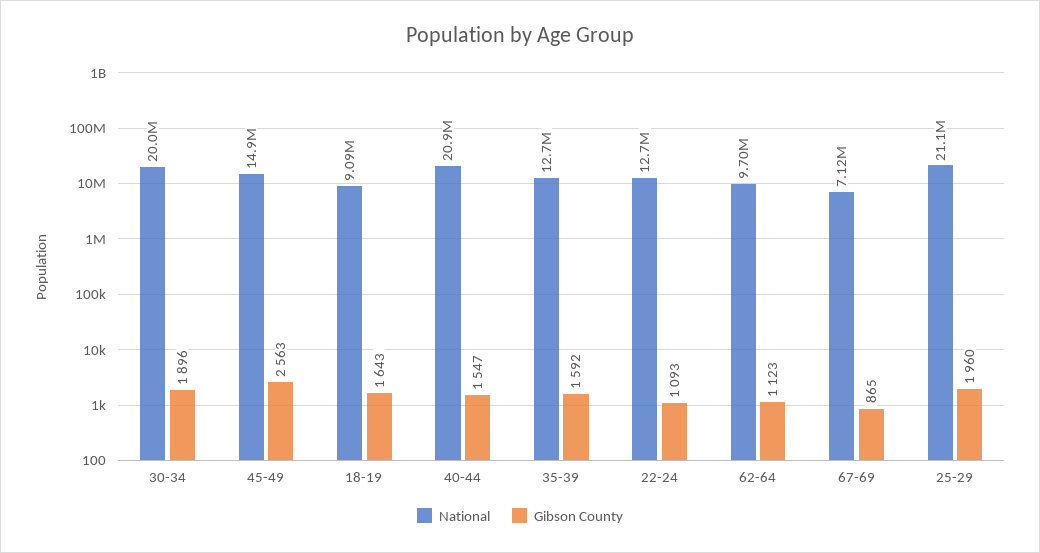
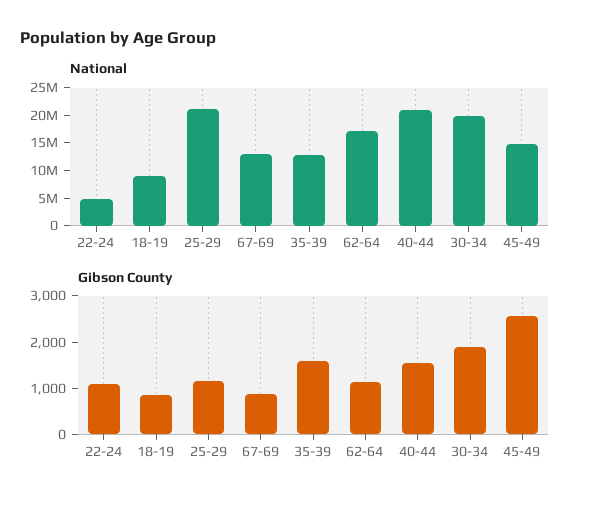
  {
    "National": {
      "30-34": 20000000,
      "45-49": 14900000,
      "18-19": 9090000,
      "40-44": 20900000,
      "35-39": 12700000,
-     "22-24": 12700000,
+     "22-24": 5000000,
-     "62-64": 9700000,
+     "62-64": 17500000,
-     "67-69": 7120000,
+     "67-69": 12500000,
      "25-29": 21100000
    },
    "Gibson County": {
      "30-34": 1896,
      "45-49": 2563,
-     "18-19": 1643,
+     "18-19": 800,
      "40-44": 1547,
      "35-39": 1592,
      "22-24": 1093,
      "62-64": 1123,
      "67-69": 865,
-     "25-29": 1960
+     "25-29": 1200
    }
  }

